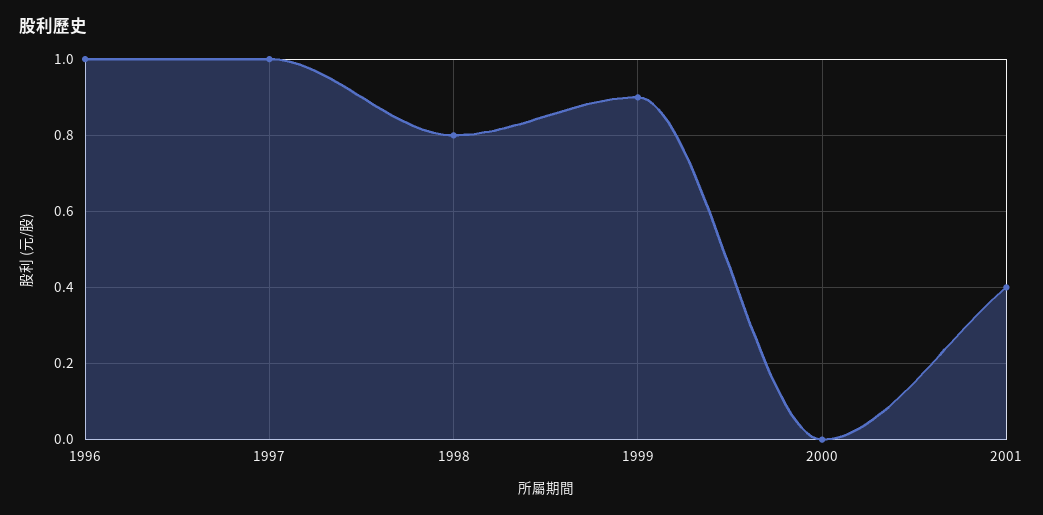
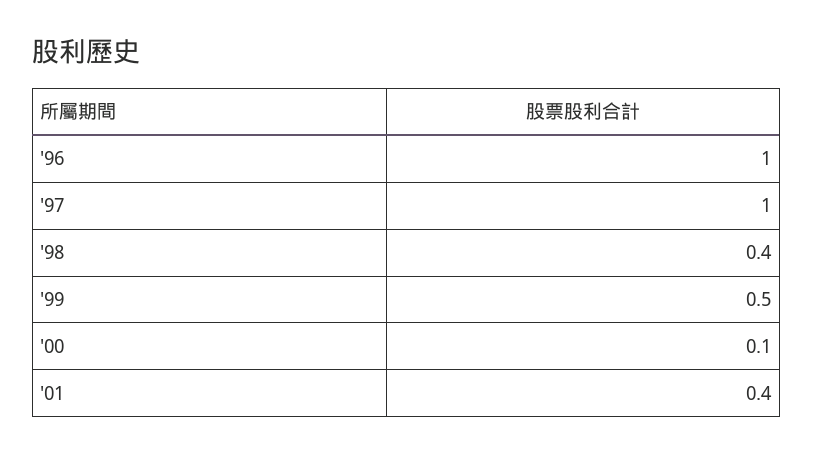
  {
    "1996": 1,
    "1997": 1,
-   "1998": 0.8,
+   "1998": 0.4,
-   "1999": 0.9,
+   "1999": 0.5,
-   "2000": 0,
+   "2000": 0.1,
    "2001": 0.4
  }

